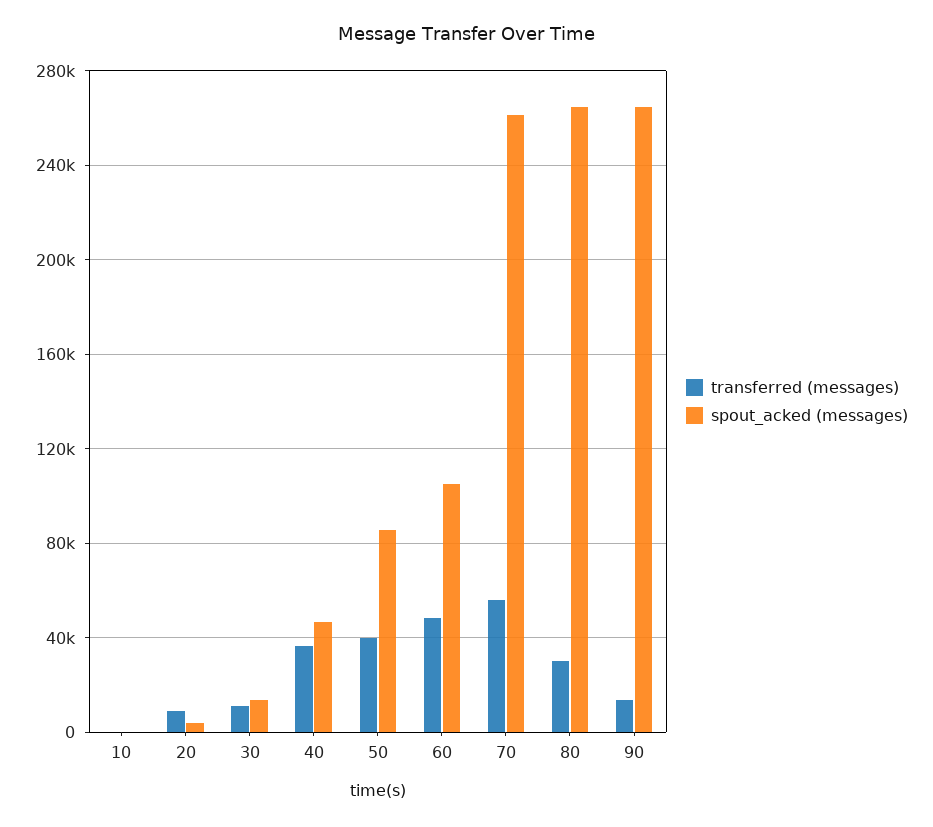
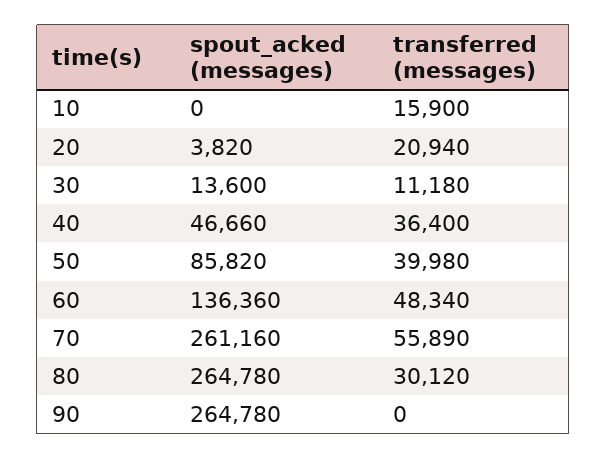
  {
    "transferred (messages)": {
-     "10": 0,
+     "10": 15900,
-     "20": 10000,
+     "20": 20940,
      "30": 11180,
      "40": 36400,
      "50": 39980,
      "60": 48340,
      "70": 55890,
      "80": 30120,
-     "90": 15000
+     "90": 0
    },
    "spout_acked (messages)": {
      "10": 0,
      "20": 3820,
      "30": 13600,
      "40": 46660,
      "50": 85820,
-     "60": 105000,
+     "60": 136360,
      "70": 261160,
      "80": 264780,
      "90": 264780
    }
  }

